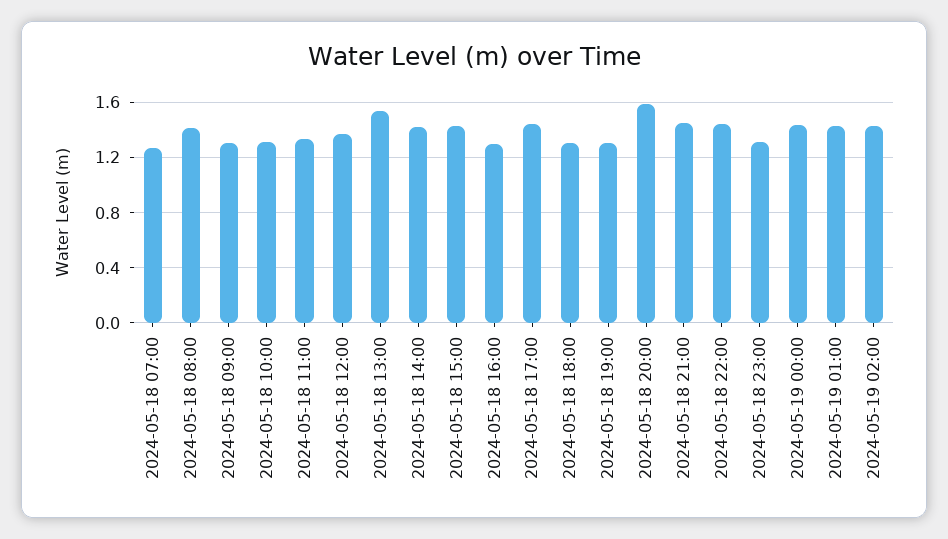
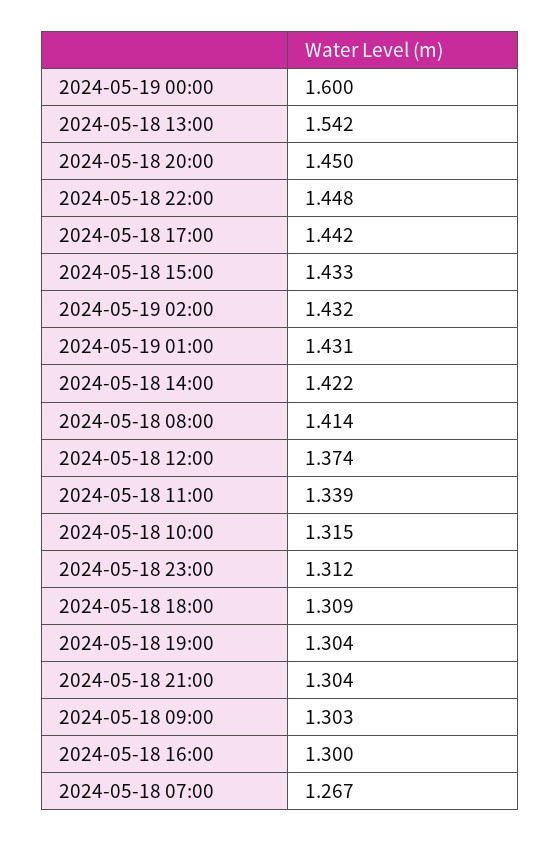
  {
    "2024-05-18 07:00": 1.267,
    "2024-05-18 08:00": 1.414,
    "2024-05-18 09:00": 1.303,
    "2024-05-18 10:00": 1.315,
    "2024-05-18 11:00": 1.339,
    "2024-05-18 12:00": 1.374,
    "2024-05-18 13:00": 1.542,
    "2024-05-18 14:00": 1.422,
    "2024-05-18 15:00": 1.433,
    "2024-05-18 16:00": 1.3,
    "2024-05-18 17:00": 1.442,
    "2024-05-18 18:00": 1.309,
    "2024-05-18 19:00": 1.304,
-   "2024-05-18 20:00": 1.6,
+   "2024-05-18 20:00": 1.45,
-   "2024-05-18 21:00": 1.45,
+   "2024-05-18 21:00": 1.304,
    "2024-05-18 22:00": 1.448,
    "2024-05-18 23:00": 1.312,
-   "2024-05-19 00:00": 1.45,
+   "2024-05-19 00:00": 1.6,
    "2024-05-19 01:00": 1.431,
    "2024-05-19 02:00": 1.432
  }

